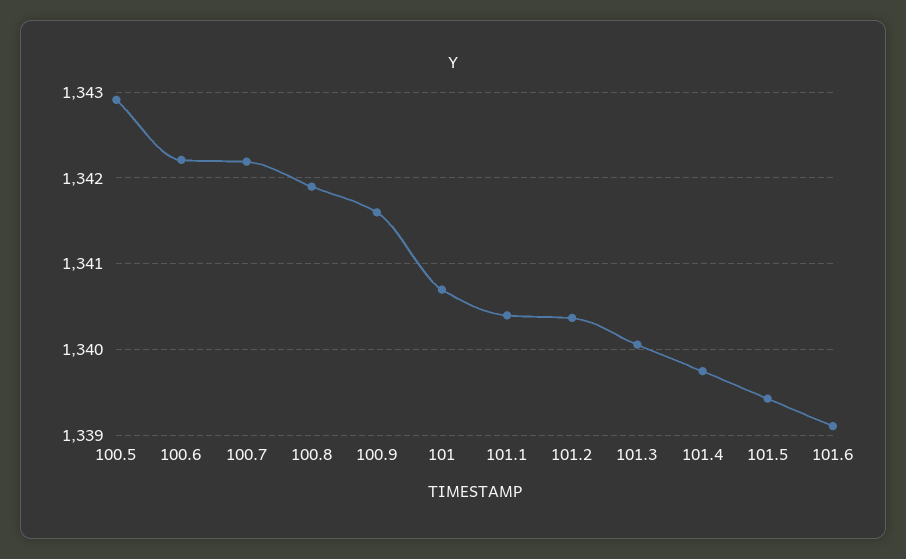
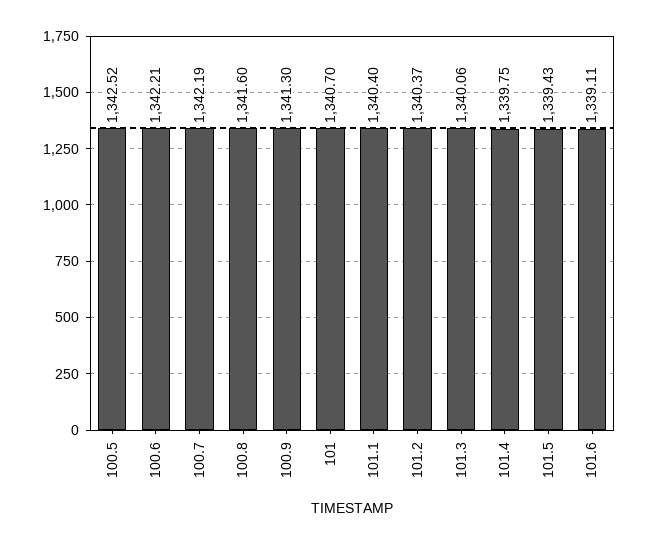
  {
-   "100.5": 1342.9,
+   "100.5": 1342.52,
    "100.6": 1342.21,
    "100.7": 1342.19,
-   "100.8": 1341.9,
+   "100.8": 1341.6,
-   "100.9": 1341.6,
+   "100.9": 1341.3,
    "101": 1340.7,
    "101.1": 1340.4,
    "101.2": 1340.37,
    "101.3": 1340.06,
    "101.4": 1339.75,
    "101.5": 1339.43,
    "101.6": 1339.11
  }

